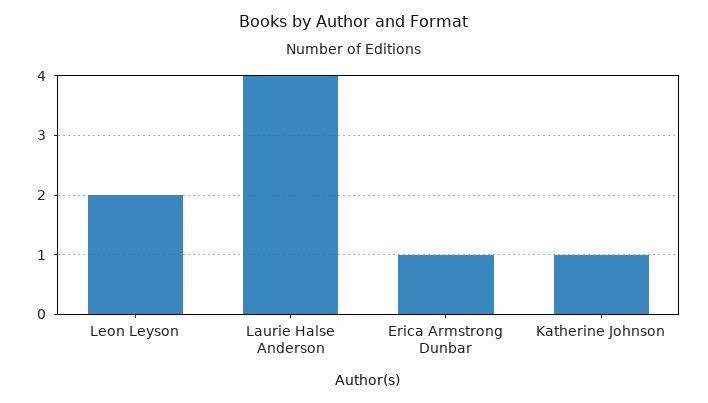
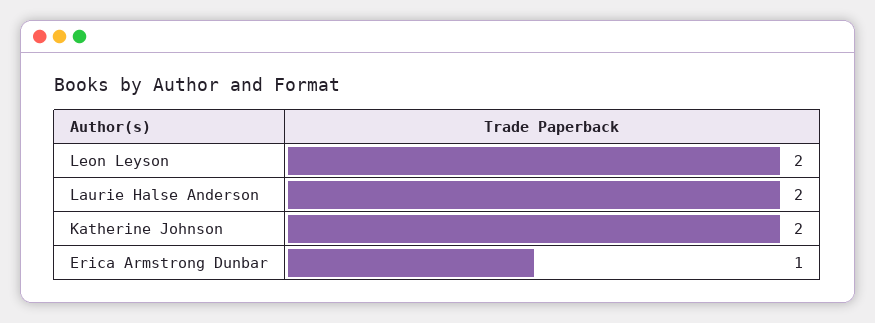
  {
    "Leon Leyson": 2,
-   "Laurie Halse Anderson": 4,
+   "Laurie Halse Anderson": 2,
    "Erica Armstrong Dunbar": 1,
-   "Katherine Johnson": 1
+   "Katherine Johnson": 2
  }

